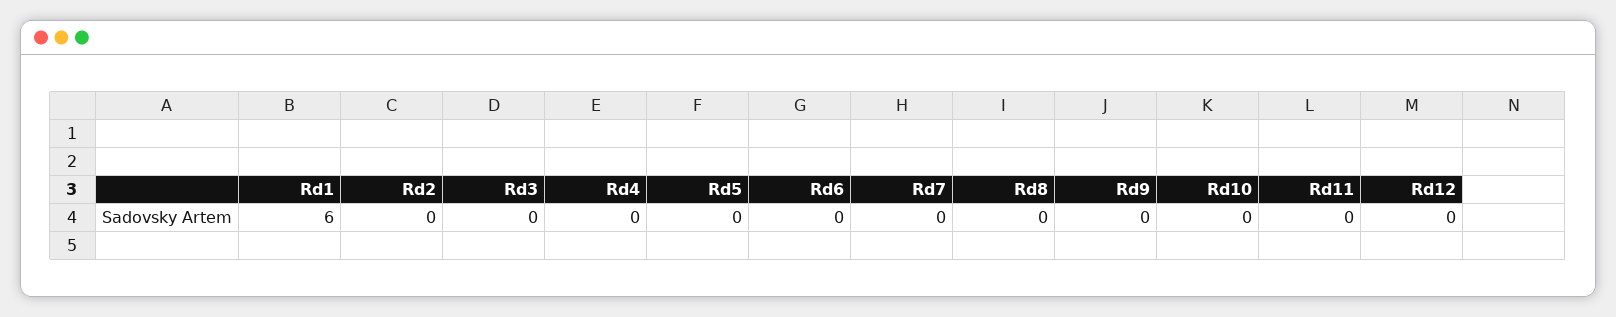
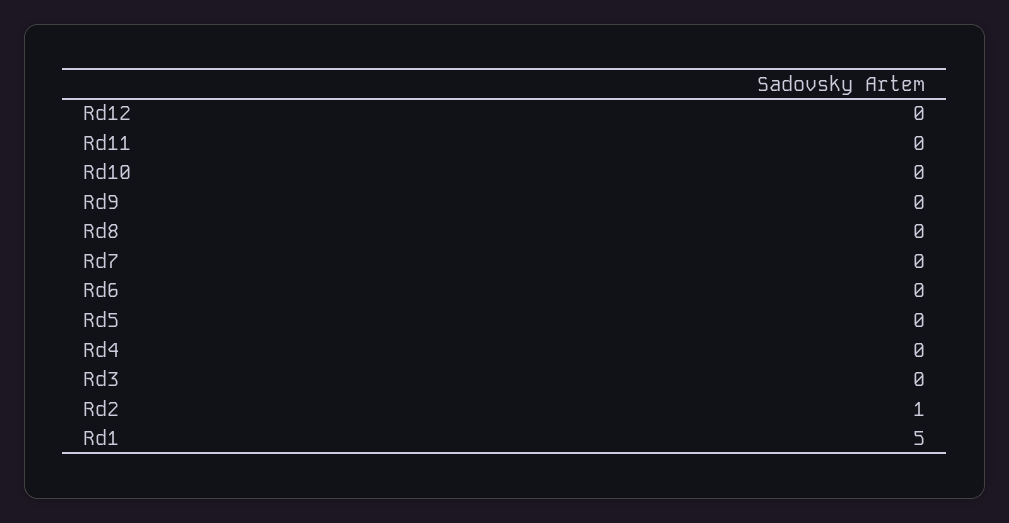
  {
-   "Rd1": 6,
+   "Rd1": 5,
-   "Rd2": 0,
+   "Rd2": 1,
    "Rd3": 0,
    "Rd4": 0,
    "Rd5": 0,
    "Rd6": 0,
    "Rd7": 0,
    "Rd8": 0,
    "Rd9": 0,
    "Rd10": 0,
    "Rd11": 0,
    "Rd12": 0
  }

